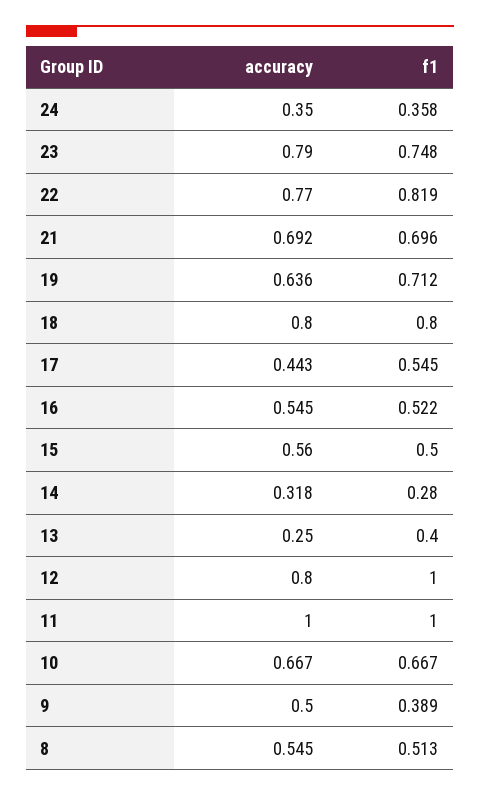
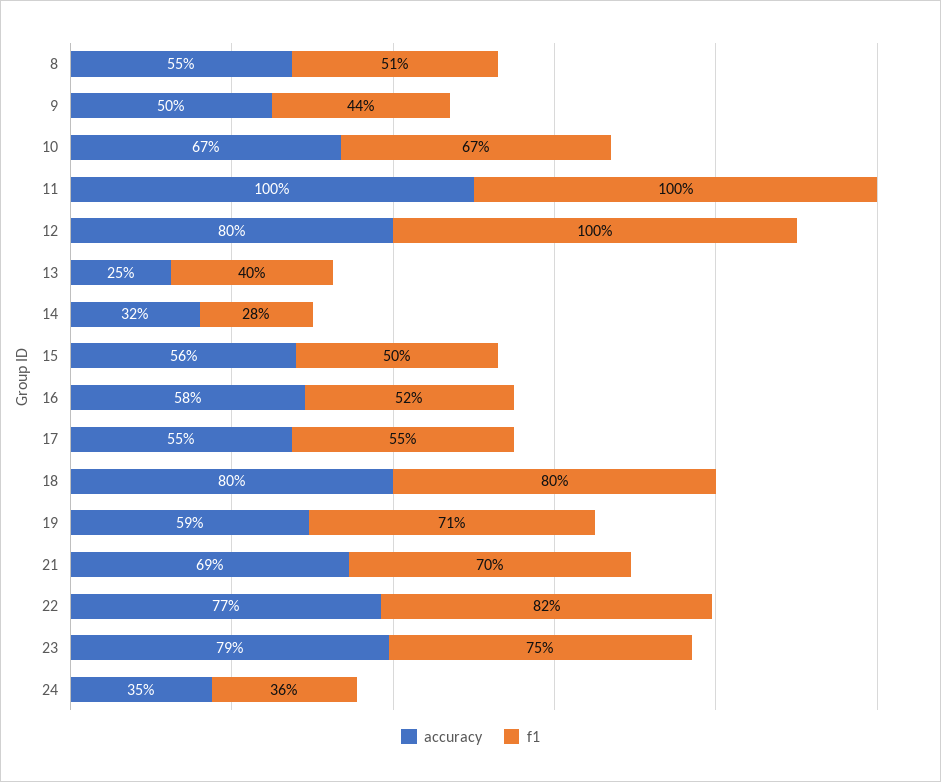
  {
    "accuracy": {
      "24": 0.35,
      "23": 0.79,
      "22": 0.77,
      "21": 0.692,
-     "19": 0.636,
+     "19": 0.59,
      "18": 0.8,
-     "17": 0.443,
+     "17": 0.55,
-     "16": 0.545,
+     "16": 0.58,
      "15": 0.56,
      "14": 0.318,
      "13": 0.25,
      "12": 0.8,
      "11": 1,
      "10": 0.667,
      "9": 0.5,
      "8": 0.545
    },
    "f1": {
      "24": 0.358,
      "23": 0.748,
      "22": 0.819,
      "21": 0.696,
      "19": 0.712,
      "18": 0.8,
      "17": 0.545,
      "16": 0.522,
      "15": 0.5,
      "14": 0.28,
      "13": 0.4,
      "12": 1,
      "11": 1,
      "10": 0.667,
-     "9": 0.389,
+     "9": 0.44,
      "8": 0.513
    }
  }

